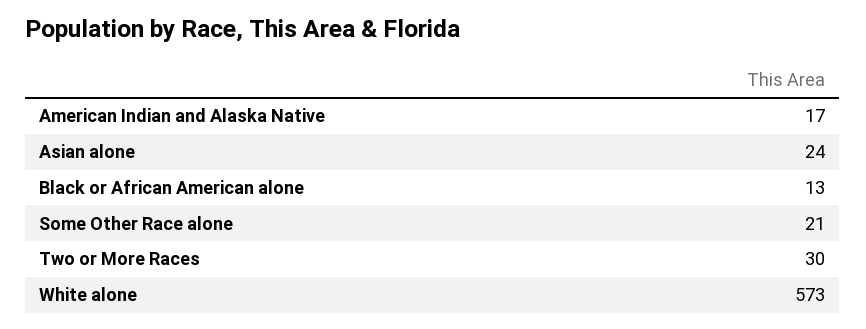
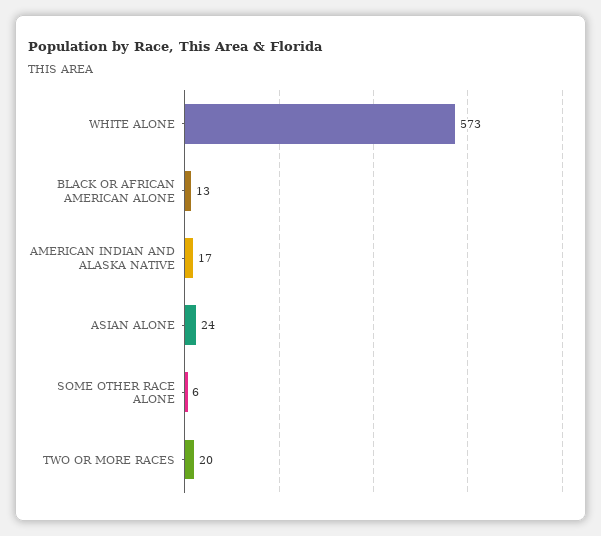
  {
    "American Indian and Alaska Native": 17,
    "Asian alone": 24,
    "Black or African American alone": 13,
-   "Some Other Race alone": 21,
+   "Some Other Race alone": 6,
-   "Two or More Races": 30,
+   "Two or More Races": 20,
    "White alone": 573
  }

